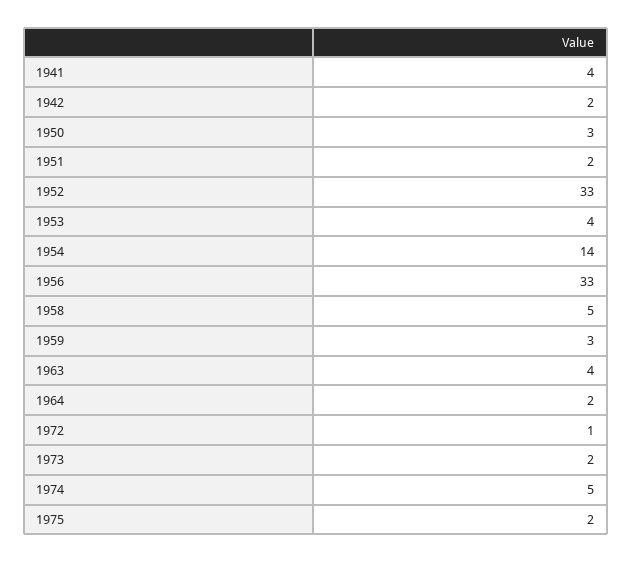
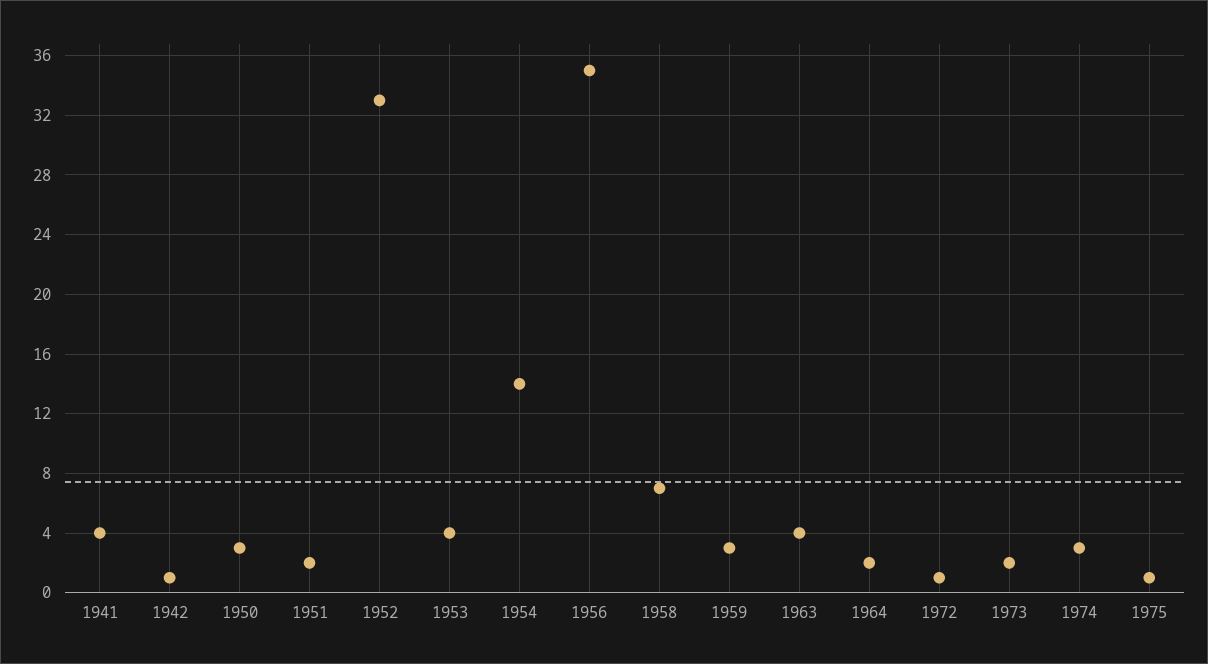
  {
    "1941": 4,
-   "1942": 2,
+   "1942": 1,
    "1950": 3,
    "1951": 2,
    "1952": 33,
    "1953": 4,
    "1954": 14,
-   "1956": 33,
+   "1956": 35,
-   "1958": 5,
+   "1958": 7,
    "1959": 3,
    "1963": 4,
    "1964": 2,
    "1972": 1,
    "1973": 2,
-   "1974": 5,
+   "1974": 3,
-   "1975": 2
+   "1975": 1
  }

